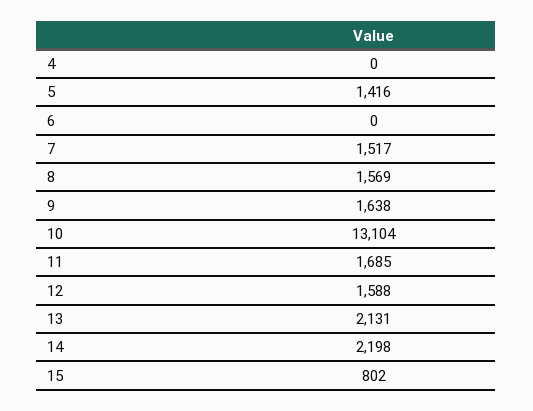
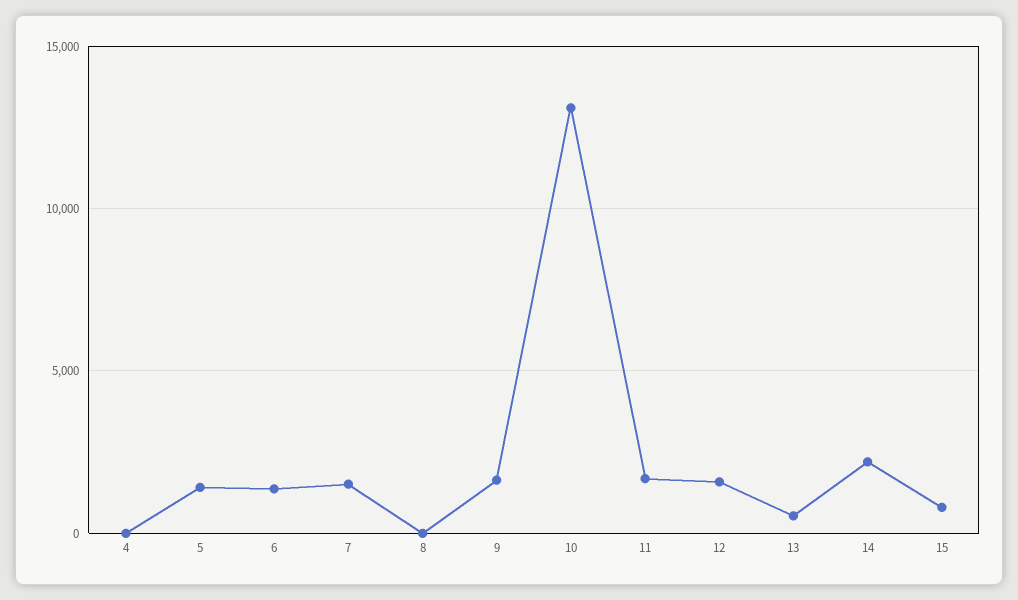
  {
    "4": 0,
    "5": 1416,
-   "6": 0,
+   "6": 1500,
    "7": 1517,
-   "8": 1569,
+   "8": 0,
    "9": 1638,
    "10": 13104,
    "11": 1685,
    "12": 1588,
-   "13": 2131,
+   "13": 500,
    "14": 2198,
    "15": 802
  }

